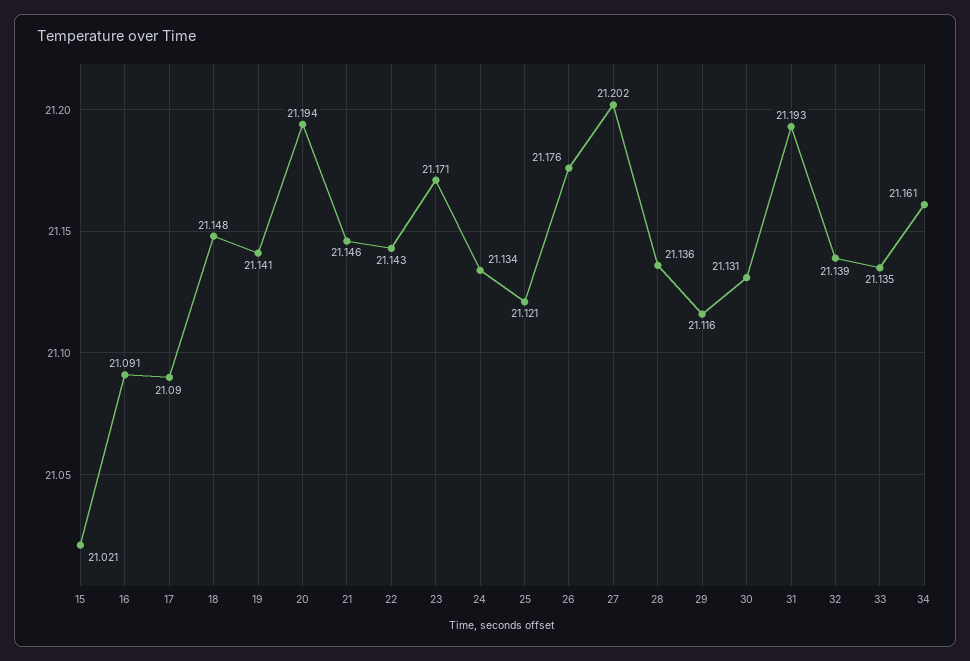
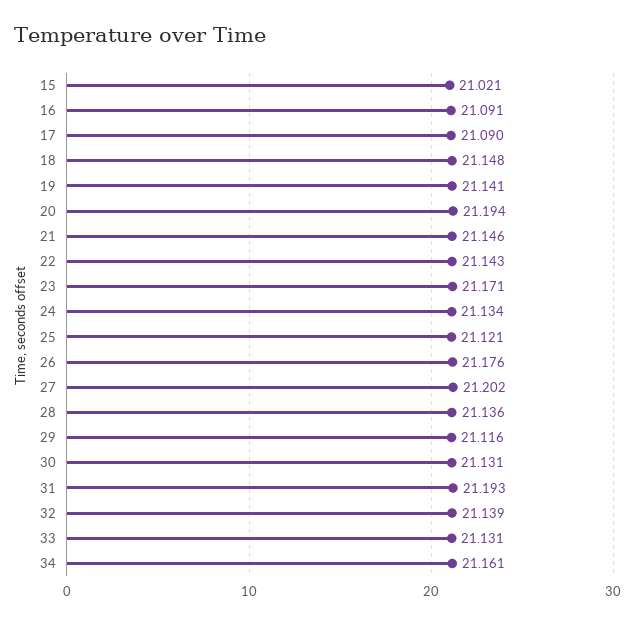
  {
    "15": 21.021,
    "16": 21.091,
    "17": 21.09,
    "18": 21.148,
    "19": 21.141,
    "20": 21.194,
    "21": 21.146,
    "22": 21.143,
    "23": 21.171,
    "24": 21.134,
    "25": 21.121,
    "26": 21.176,
    "27": 21.202,
    "28": 21.136,
    "29": 21.116,
    "30": 21.131,
    "31": 21.193,
    "32": 21.139,
-   "33": 21.135,
+   "33": 21.131,
    "34": 21.161
  }

